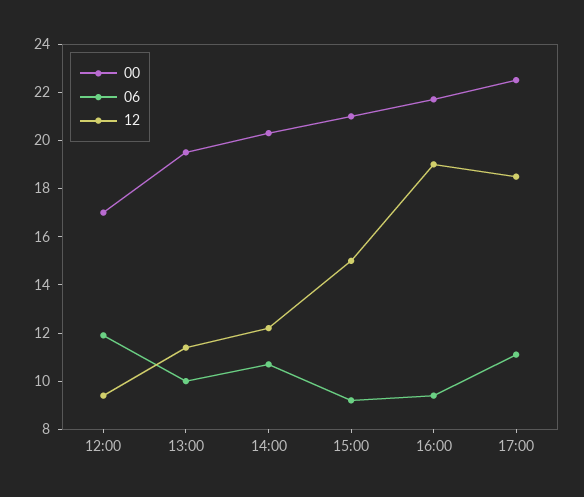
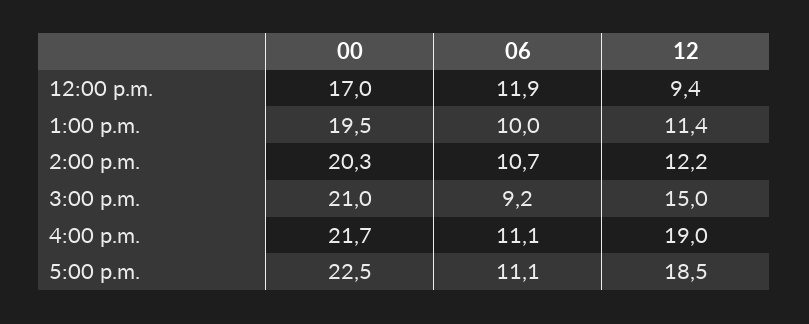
  {
    "00": {
      "12:00": 17,
      "13:00": 19.5,
      "14:00": 20.3,
      "15:00": 21,
      "16:00": 21.7,
      "17:00": 22.5
    },
    "06": {
      "12:00": 11.9,
      "13:00": 10,
      "14:00": 10.7,
      "15:00": 9.2,
-     "16:00": 9.5,
+     "16:00": 11.1,
      "17:00": 11.1
    },
    "12": {
      "12:00": 9.4,
      "13:00": 11.4,
      "14:00": 12.2,
      "15:00": 15,
      "16:00": 19,
      "17:00": 18.5
    }
  }

